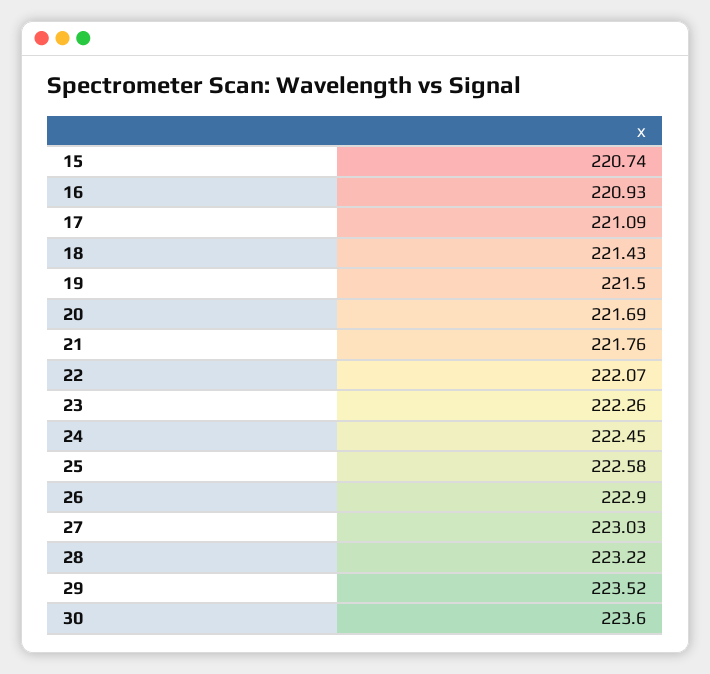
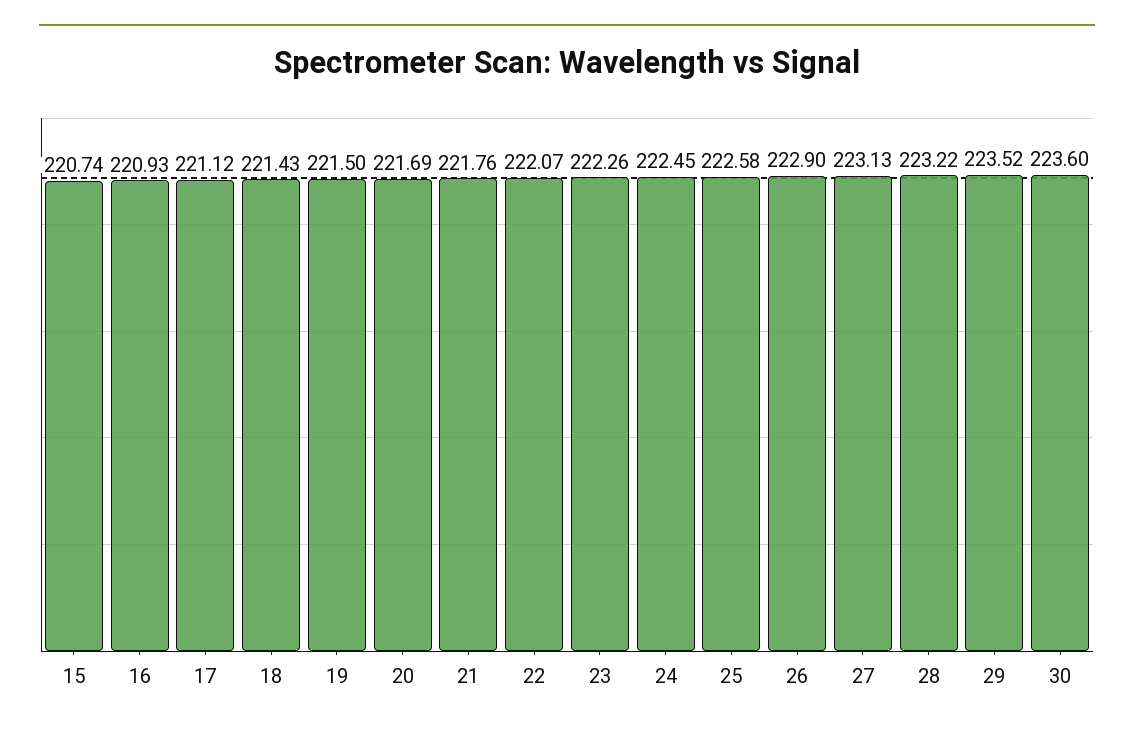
  {
    "15": 220.74,
    "16": 220.93,
-   "17": 221.09,
+   "17": 221.12,
    "18": 221.43,
    "19": 221.5,
    "20": 221.69,
    "21": 221.76,
    "22": 222.07,
    "23": 222.26,
    "24": 222.45,
    "25": 222.58,
    "26": 222.9,
-   "27": 223.03,
+   "27": 223.13,
    "28": 223.22,
    "29": 223.52,
    "30": 223.6
  }

